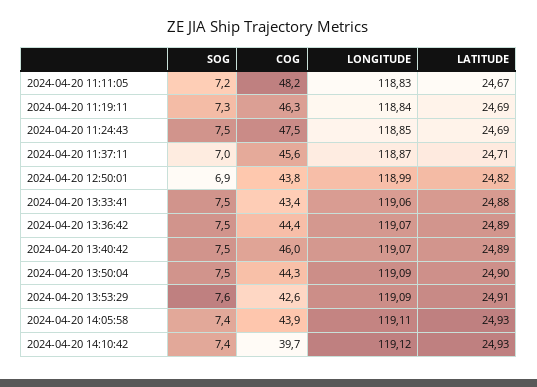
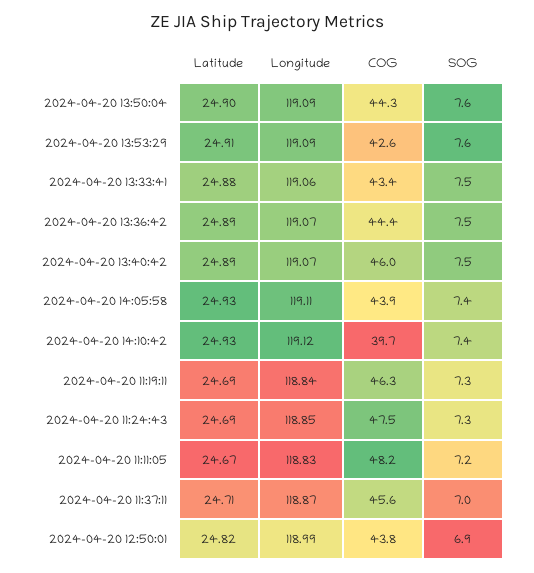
  {
    "SOG": {
      "2024-04-20 11:11:05": 7.2,
      "2024-04-20 11:19:11": 7.3,
-     "2024-04-20 11:24:43": 7.5,
+     "2024-04-20 11:24:43": 7.3,
      "2024-04-20 11:37:11": 7,
      "2024-04-20 12:50:01": 6.9,
      "2024-04-20 13:33:41": 7.5,
      "2024-04-20 13:36:42": 7.5,
      "2024-04-20 13:40:42": 7.5,
-     "2024-04-20 13:50:04": 7.5,
+     "2024-04-20 13:50:04": 7.6,
      "2024-04-20 13:53:29": 7.6,
      "2024-04-20 14:05:58": 7.4,
      "2024-04-20 14:10:42": 7.4
    },
    "COG": {
      "2024-04-20 11:11:05": 48.2,
      "2024-04-20 11:19:11": 46.3,
      "2024-04-20 11:24:43": 47.5,
      "2024-04-20 11:37:11": 45.6,
      "2024-04-20 12:50:01": 43.8,
      "2024-04-20 13:33:41": 43.4,
      "2024-04-20 13:36:42": 44.4,
      "2024-04-20 13:40:42": 46,
      "2024-04-20 13:50:04": 44.3,
      "2024-04-20 13:53:29": 42.6,
      "2024-04-20 14:05:58": 43.9,
      "2024-04-20 14:10:42": 39.7
    },
    "LONGITUDE": {
      "2024-04-20 11:11:05": 118.83,
      "2024-04-20 11:19:11": 118.84,
      "2024-04-20 11:24:43": 118.85,
      "2024-04-20 11:37:11": 118.87,
      "2024-04-20 12:50:01": 118.99,
      "2024-04-20 13:33:41": 119.06,
      "2024-04-20 13:36:42": 119.07,
      "2024-04-20 13:40:42": 119.07,
      "2024-04-20 13:50:04": 119.09,
      "2024-04-20 13:53:29": 119.09,
      "2024-04-20 14:05:58": 119.11,
      "2024-04-20 14:10:42": 119.12
    },
    "LATITUDE": {
      "2024-04-20 11:11:05": 24.67,
      "2024-04-20 11:19:11": 24.69,
      "2024-04-20 11:24:43": 24.69,
      "2024-04-20 11:37:11": 24.71,
      "2024-04-20 12:50:01": 24.82,
      "2024-04-20 13:33:41": 24.88,
      "2024-04-20 13:36:42": 24.89,
      "2024-04-20 13:40:42": 24.89,
      "2024-04-20 13:50:04": 24.9,
      "2024-04-20 13:53:29": 24.91,
      "2024-04-20 14:05:58": 24.93,
      "2024-04-20 14:10:42": 24.93
    }
  }

